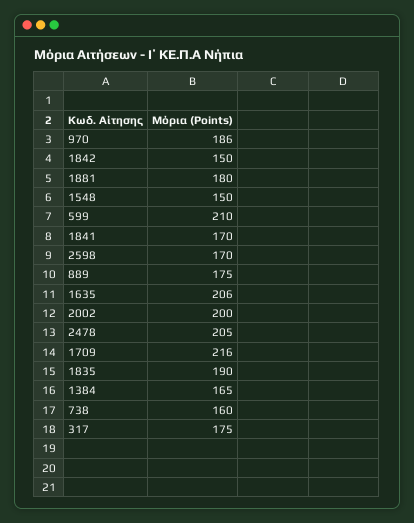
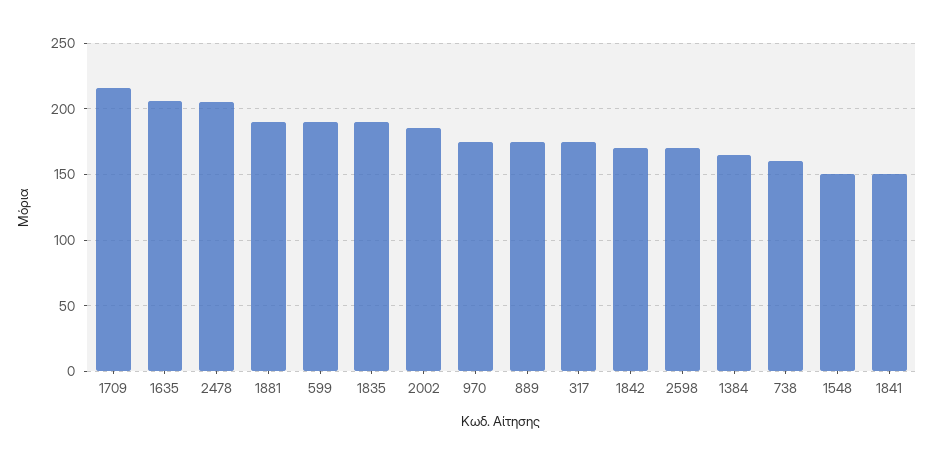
  {
-   "970": 186,
+   "970": 175,
-   "1842": 150,
+   "1842": 170,
-   "1881": 180,
+   "1881": 190,
    "1548": 150,
-   "599": 210,
+   "599": 190,
-   "1841": 170,
+   "1841": 150,
    "2598": 170,
    "889": 175,
    "1635": 206,
-   "2002": 200,
+   "2002": 185,
    "2478": 205,
    "1709": 216,
    "1835": 190,
    "1384": 165,
    "738": 160,
    "317": 175
  }

